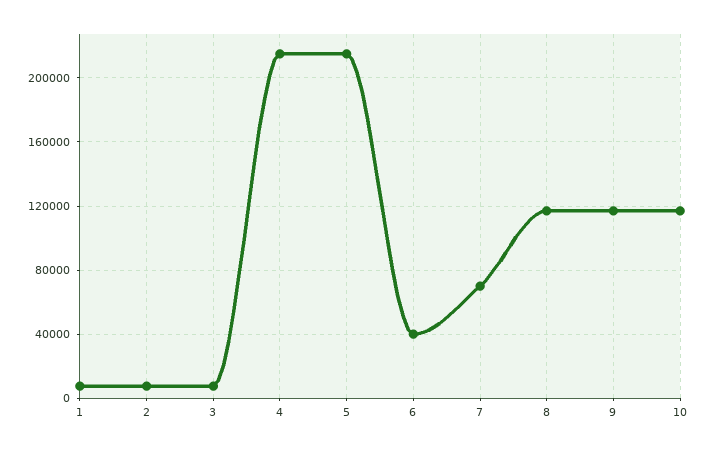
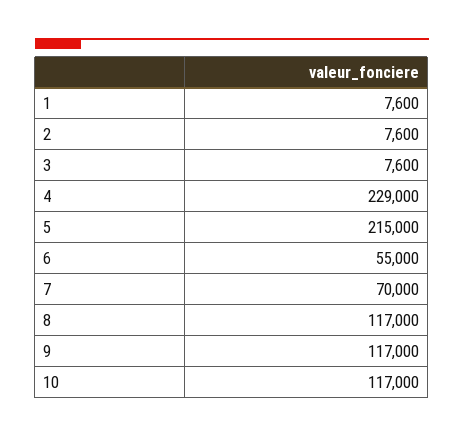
  {
    "1": 7600,
    "2": 7600,
    "3": 7600,
-   "4": 215000,
+   "4": 229000,
    "5": 215000,
-   "6": 40000,
+   "6": 55000,
    "7": 70000,
    "8": 117000,
    "9": 117000,
    "10": 117000
  }

